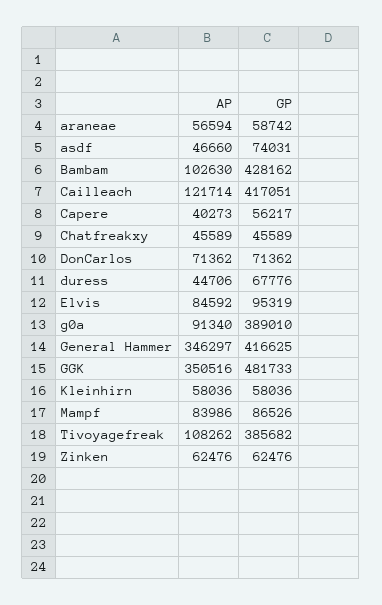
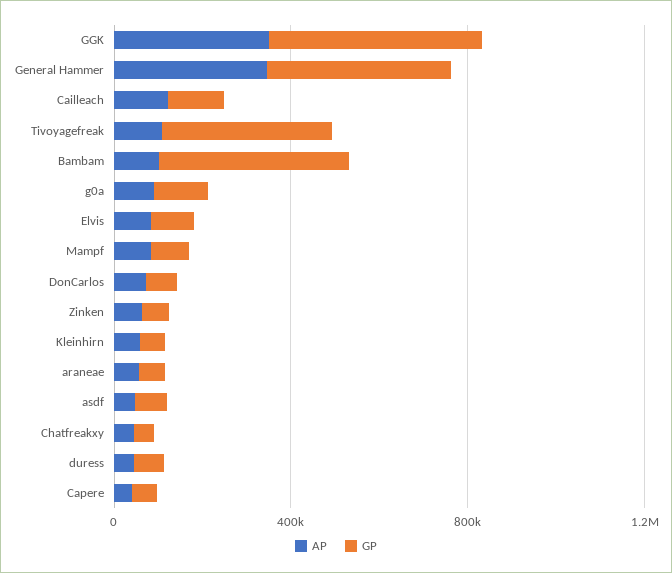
  {
    "AP": {
      "araneae": 56594,
      "asdf": 46660,
      "Bambam": 102630,
      "Cailleach": 121714,
      "Capere": 40273,
      "Chatfreakxy": 45589,
      "DonCarlos": 71362,
      "duress": 44706,
      "Elvis": 84592,
      "g0a": 91340,
      "General Hammer": 346297,
      "GGK": 350516,
      "Kleinhirn": 58036,
      "Mampf": 83986,
      "Tivoyagefreak": 108262,
      "Zinken": 62476
    },
    "GP": {
      "araneae": 58742,
      "asdf": 74031,
      "Bambam": 428162,
-     "Cailleach": 417051,
+     "Cailleach": 100000,
      "Capere": 56217,
      "Chatfreakxy": 45589,
      "DonCarlos": 71362,
      "duress": 67776,
      "Elvis": 95319,
-     "g0a": 389010,
+     "g0a": 100000,
      "General Hammer": 416625,
      "GGK": 481733,
      "Kleinhirn": 58036,
      "Mampf": 86526,
      "Tivoyagefreak": 385682,
      "Zinken": 62476
    }
  }

